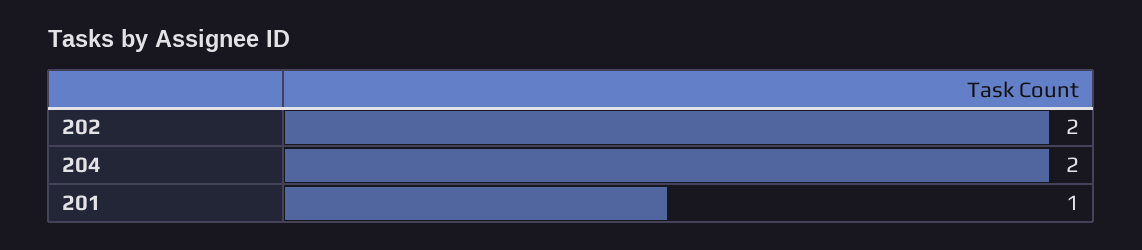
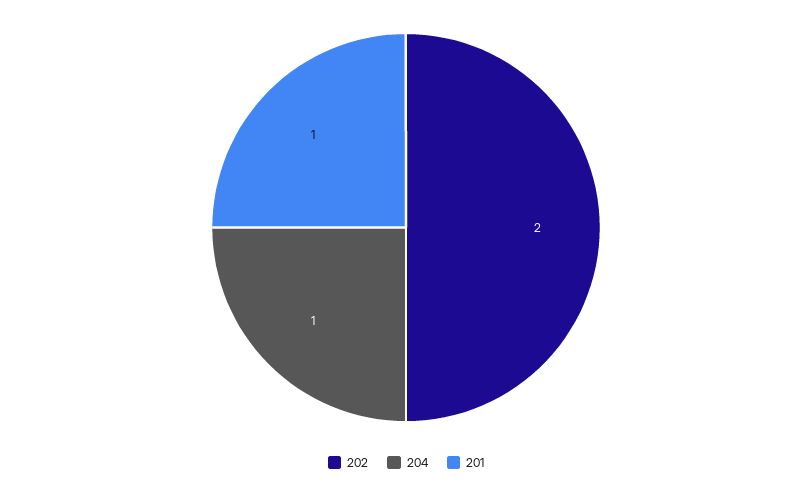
  {
    "202": 2,
-   "204": 2,
+   "204": 1,
    "201": 1
  }

